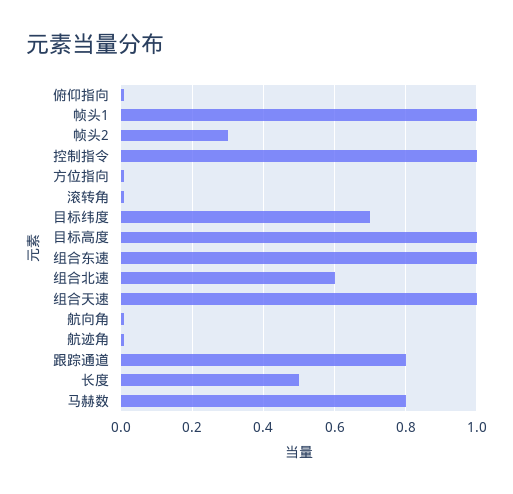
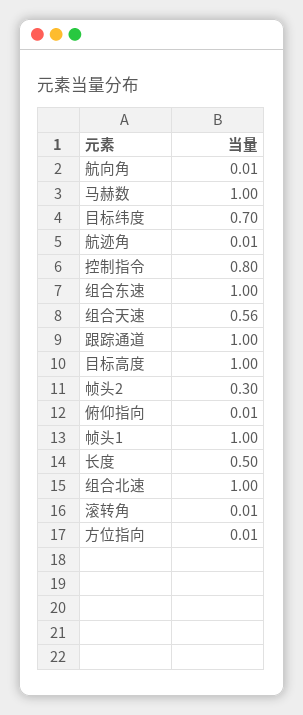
  {
    "俯仰指向": 0.01,
    "帧头1": 1,
    "帧头2": 0.3,
-   "控制指令": 1,
+   "控制指令": 0.8,
    "方位指向": 0.01,
    "滚转角": 0.01,
    "目标纬度": 0.7,
    "目标高度": 1,
    "组合东速": 1,
-   "组合北速": 0.6,
+   "组合北速": 1,
-   "组合天速": 1,
+   "组合天速": 0.56,
    "航向角": 0.01,
    "航迹角": 0.01,
-   "跟踪通道": 0.8,
+   "跟踪通道": 1,
    "长度": 0.5,
-   "马赫数": 0.8
+   "马赫数": 1
  }

